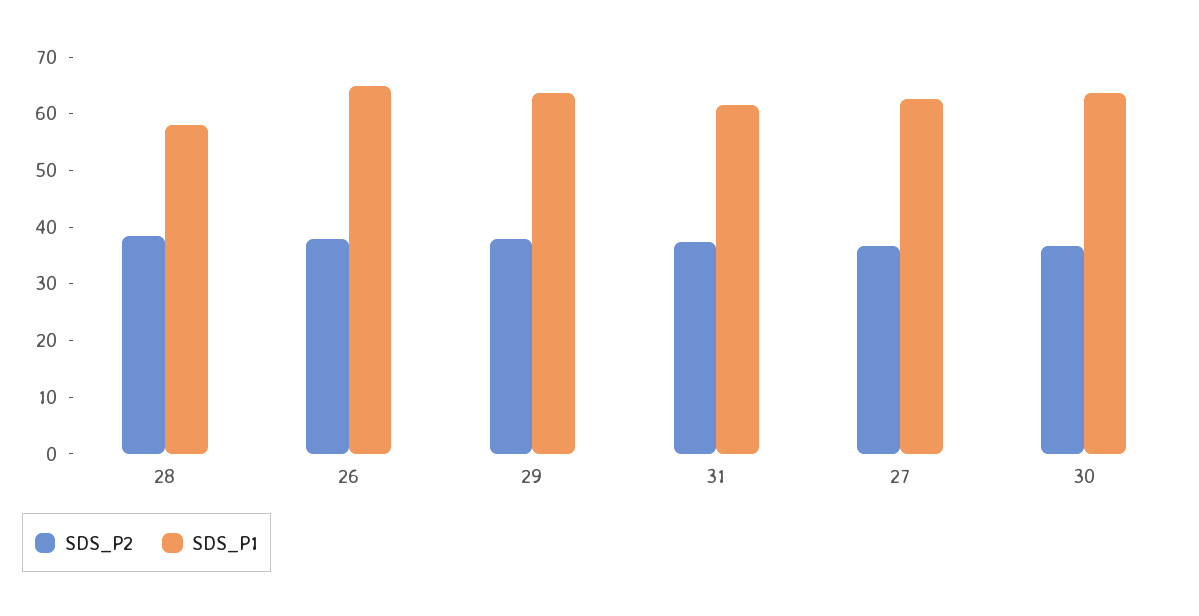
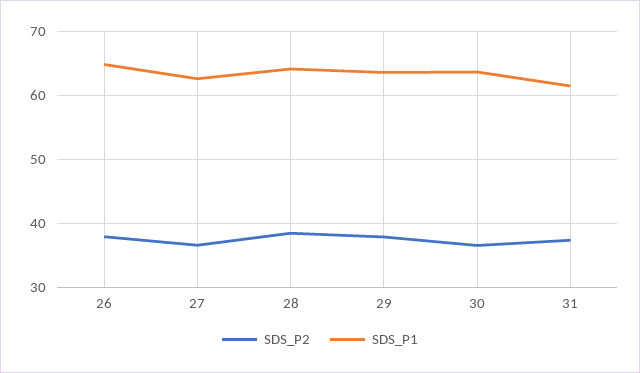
  {
    "SDS_P2": {
      "28": 39,
      "26": 38,
      "29": 38,
      "31": 37,
      "27": 37,
      "30": 37
    },
    "SDS_P1": {
-     "28": 58,
+     "28": 64,
      "26": 65,
      "29": 64,
      "31": 62,
      "27": 63,
      "30": 64
    }
  }

